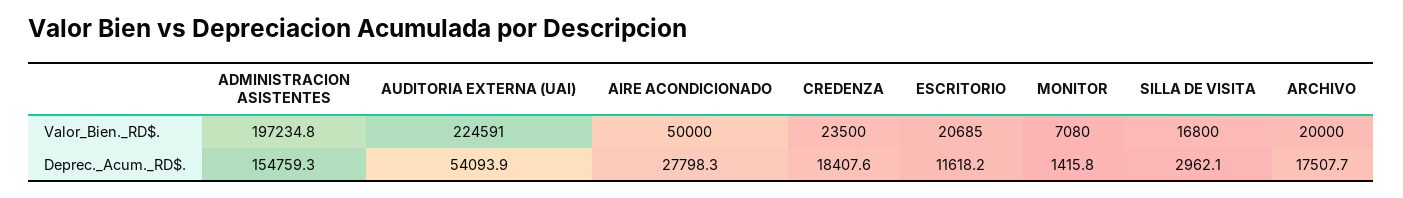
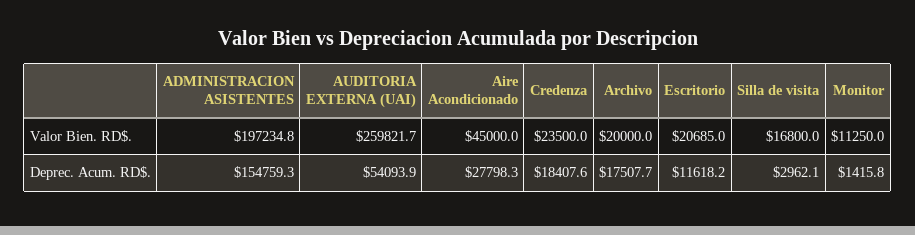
  {
    "ADMINISTRACION ASISTENTES": {
      "Valor_Bien._RD$.": 197234.8,
      "Deprec._Acum._RD$.": 154759.3
    },
    "AUDITORIA EXTERNA (UAI)": {
-     "Valor_Bien._RD$.": 224591,
+     "Valor_Bien._RD$.": 259821.7,
      "Deprec._Acum._RD$.": 54093.9
    },
    "AIRE ACONDICIONADO": {
-     "Valor_Bien._RD$.": 50000,
+     "Valor_Bien._RD$.": 45000,
      "Deprec._Acum._RD$.": 27798.3
    },
    "CREDENZA": {
      "Valor_Bien._RD$.": 23500,
      "Deprec._Acum._RD$.": 18407.6
    },
    "ESCRITORIO": {
      "Valor_Bien._RD$.": 20685,
      "Deprec._Acum._RD$.": 11618.2
    },
    "MONITOR": {
-     "Valor_Bien._RD$.": 7080,
+     "Valor_Bien._RD$.": 11250,
      "Deprec._Acum._RD$.": 1415.8
    },
    "SILLA DE VISITA": {
      "Valor_Bien._RD$.": 16800,
      "Deprec._Acum._RD$.": 2962.1
    },
    "ARCHIVO": {
      "Valor_Bien._RD$.": 20000,
      "Deprec._Acum._RD$.": 17507.7
    }
  }

